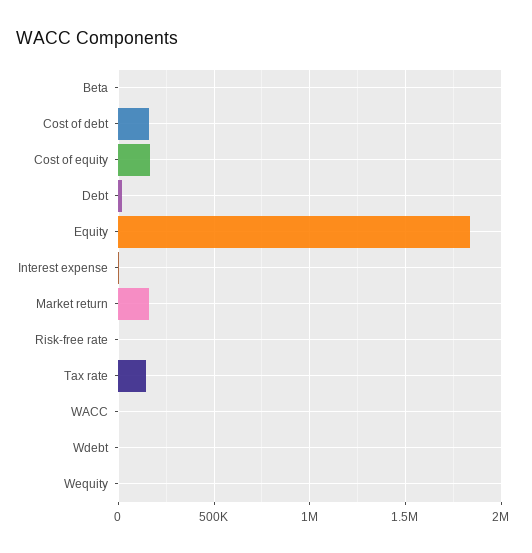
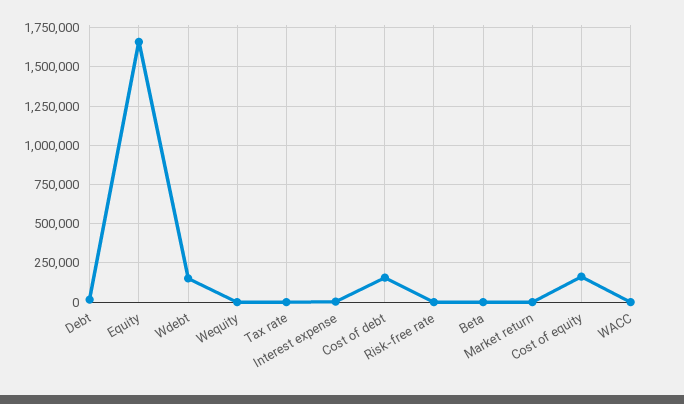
  {
    "Beta": 0,
    "Cost of debt": 150000,
    "Cost of equity": 150000,
    "Debt": 0,
-   "Equity": 1850000,
+   "Equity": 1650000,
    "Interest expense": 0,
-   "Market return": 150000,
+   "Market return": 0,
    "Risk-free rate": 0,
-   "Tax rate": 150000,
+   "Tax rate": 0,
    "WACC": 0,
-   "Wdebt": 0,
+   "Wdebt": 150000,
    "Wequity": 0
  }

